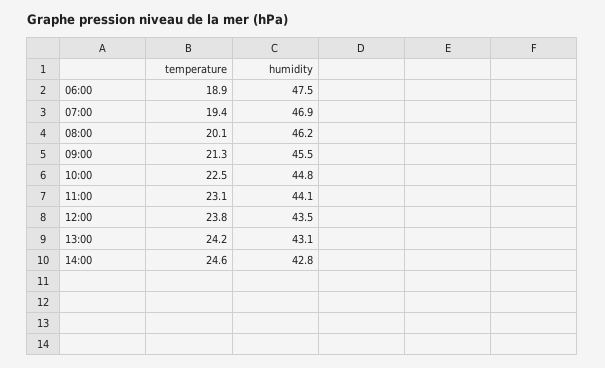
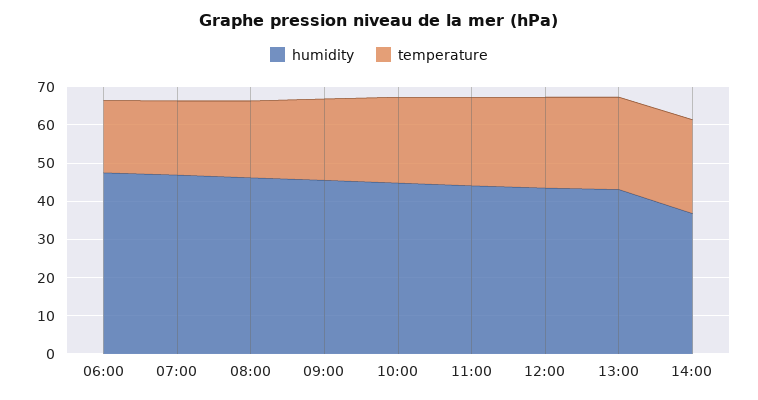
  {
    "temperature": {
      "06:00": 18.9,
      "07:00": 19.4,
      "08:00": 20.1,
      "09:00": 21.3,
      "10:00": 22.5,
      "11:00": 23.1,
      "12:00": 23.8,
      "13:00": 24.2,
      "14:00": 24.6
    },
    "humidity": {
      "06:00": 47.5,
      "07:00": 46.9,
      "08:00": 46.2,
      "09:00": 45.5,
      "10:00": 44.8,
      "11:00": 44.1,
      "12:00": 43.5,
      "13:00": 43.1,
-     "14:00": 42.8
+     "14:00": 37.5
    }
  }

